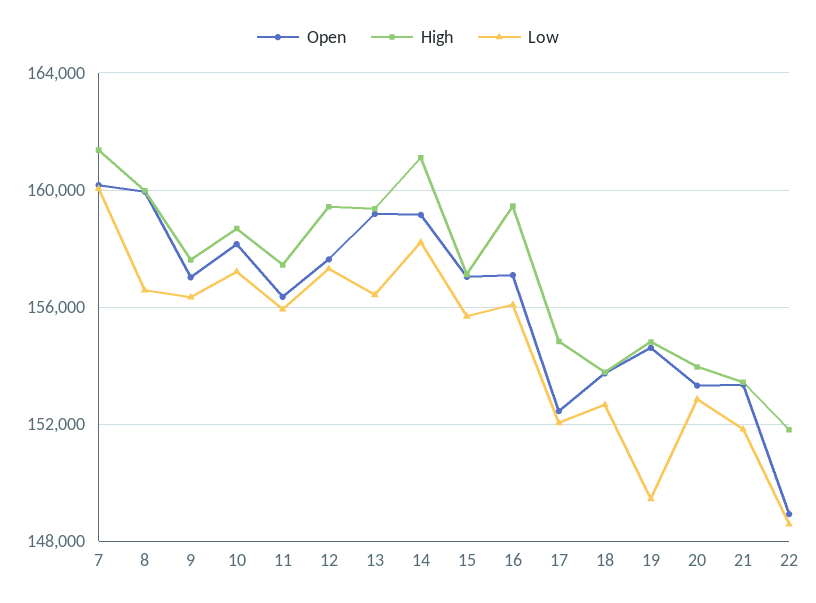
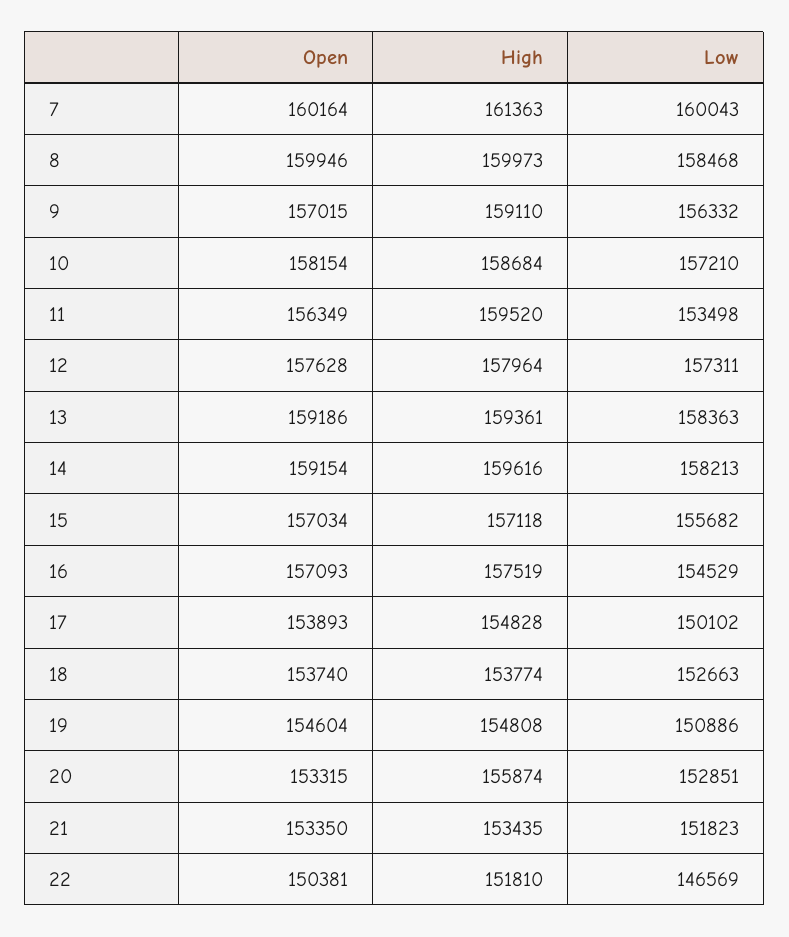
  {
    "Open": {
      "7": 160164,
      "8": 159946,
      "9": 157015,
      "10": 158154,
      "11": 156349,
      "12": 157628,
      "13": 159186,
      "14": 159154,
      "15": 157034,
      "16": 157093,
-     "17": 152500,
+     "17": 153893,
      "18": 153740,
      "19": 154604,
      "20": 153315,
      "21": 153350,
-     "22": 149000
+     "22": 150381
    },
    "High": {
      "7": 161363,
      "8": 159973,
-     "9": 157500,
+     "9": 159110,
      "10": 158684,
-     "11": 157500,
+     "11": 159520,
-     "12": 159500,
+     "12": 157964,
      "13": 159361,
-     "14": 161000,
+     "14": 159616,
      "15": 157118,
-     "16": 159500,
+     "16": 157519,
      "17": 154828,
      "18": 153774,
      "19": 154808,
-     "20": 154000,
+     "20": 155874,
      "21": 153435,
      "22": 151810
    },
    "Low": {
      "7": 160043,
-     "8": 156500,
+     "8": 158468,
      "9": 156332,
      "10": 157210,
-     "11": 156000,
+     "11": 153498,
      "12": 157311,
-     "13": 156500,
+     "13": 158363,
      "14": 158213,
      "15": 155682,
-     "16": 156000,
+     "16": 154529,
-     "17": 152000,
+     "17": 150102,
      "18": 152663,
-     "19": 149500,
+     "19": 150886,
      "20": 152851,
      "21": 151823,
-     "22": 148500
+     "22": 146569
    }
  }

